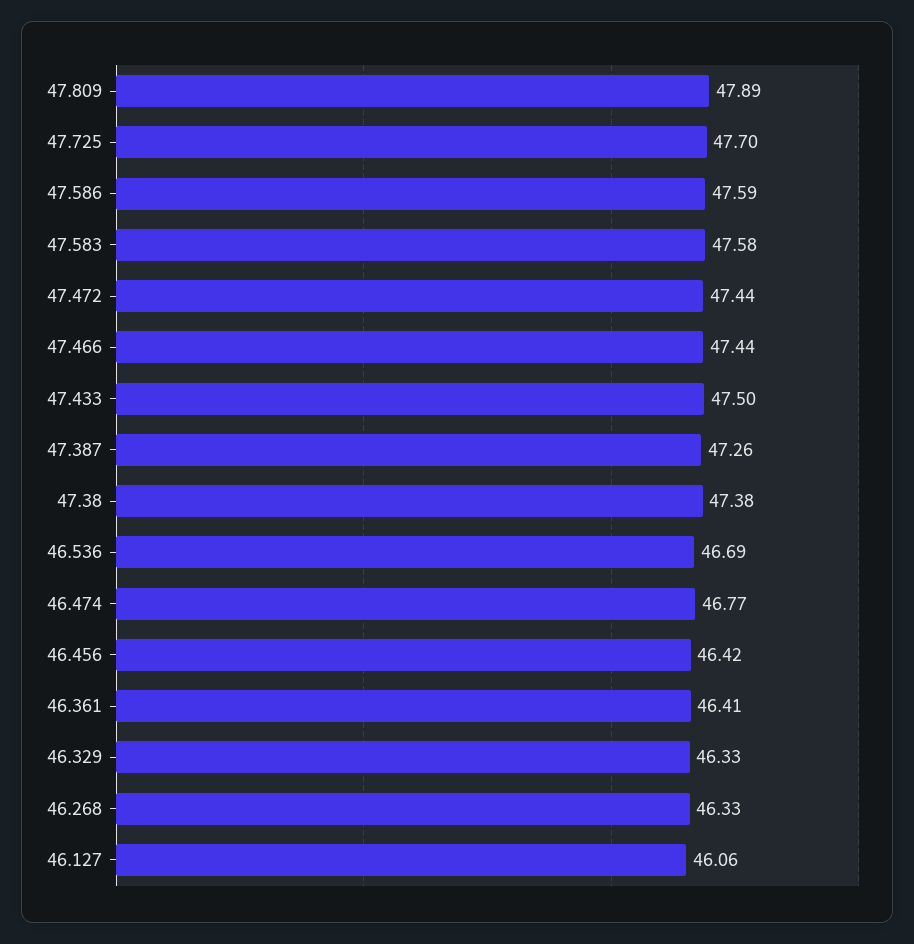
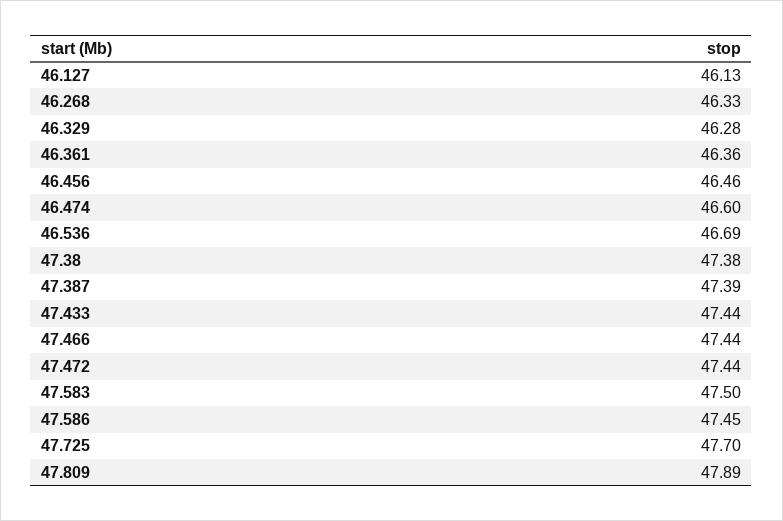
  {
    "47.809": 47.89,
    "47.725": 47.7,
-   "47.586": 47.59,
+   "47.586": 47.45,
-   "47.583": 47.58,
+   "47.583": 47.5,
    "47.472": 47.44,
    "47.466": 47.44,
-   "47.433": 47.5,
+   "47.433": 47.44,
-   "47.387": 47.26,
+   "47.387": 47.39,
    "47.38": 47.38,
    "46.536": 46.69,
-   "46.474": 46.77,
+   "46.474": 46.6,
-   "46.456": 46.42,
+   "46.456": 46.46,
-   "46.361": 46.41,
+   "46.361": 46.36,
-   "46.329": 46.33,
+   "46.329": 46.28,
    "46.268": 46.33,
-   "46.127": 46.06
+   "46.127": 46.13
  }

